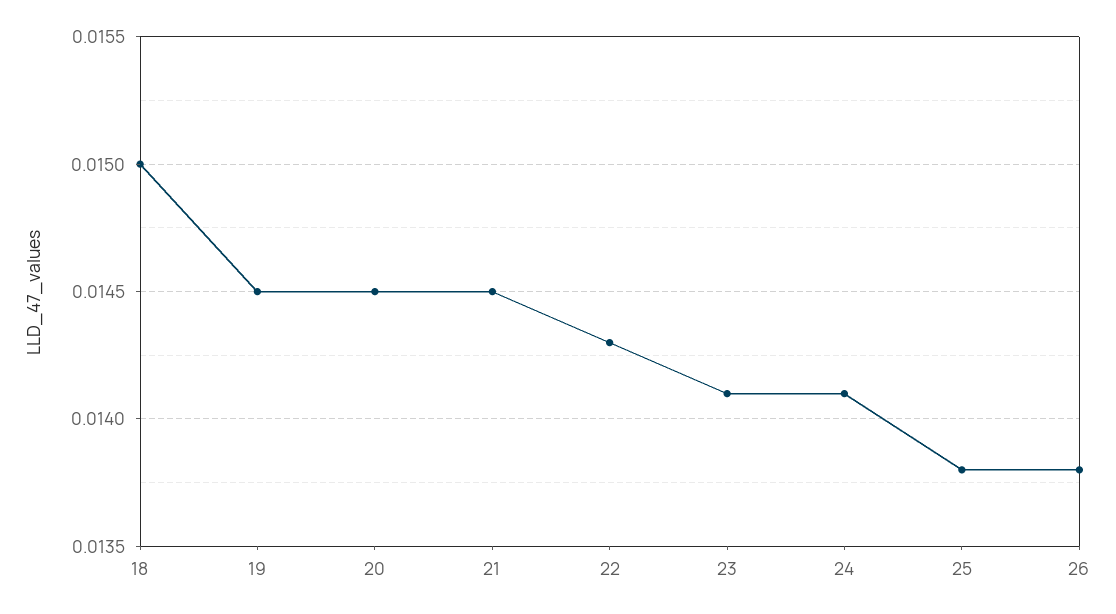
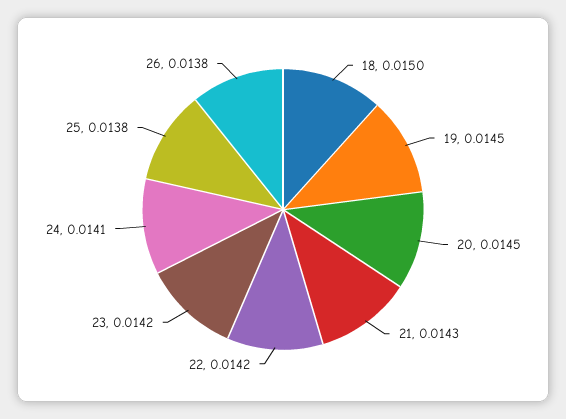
  {
    "18": 0.015,
    "19": 0.0145,
    "20": 0.0145,
-   "21": 0.0145,
+   "21": 0.0143,
-   "22": 0.0143,
+   "22": 0.0142,
-   "23": 0.0141,
+   "23": 0.0142,
    "24": 0.0141,
    "25": 0.0138,
    "26": 0.0138
  }

